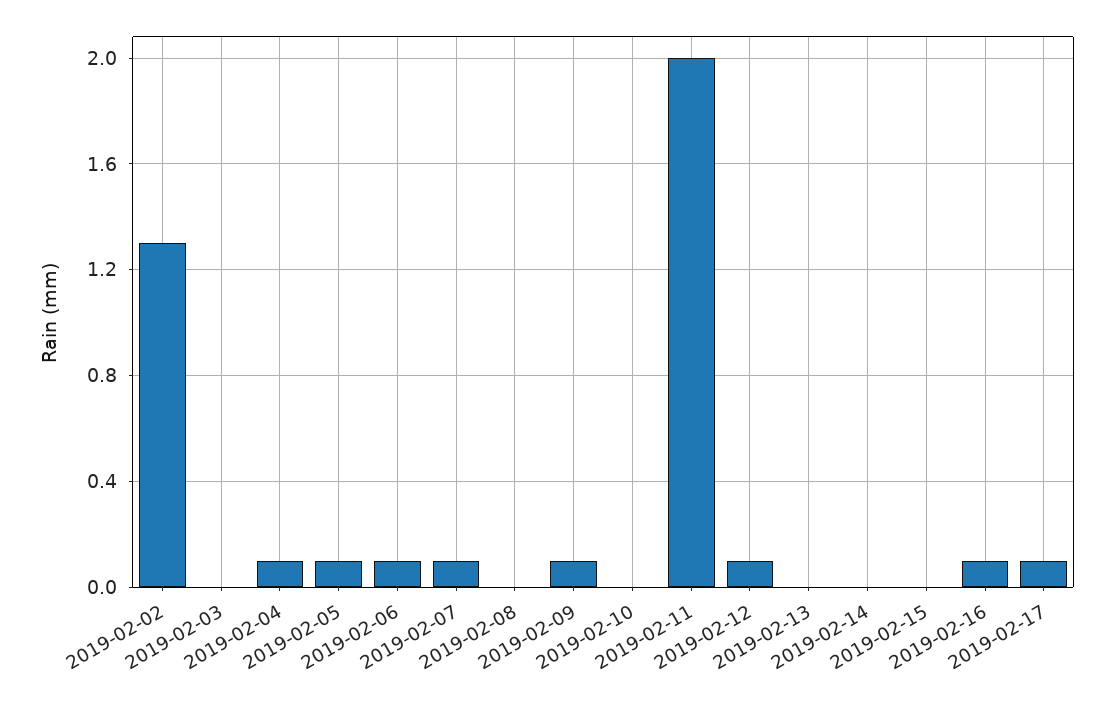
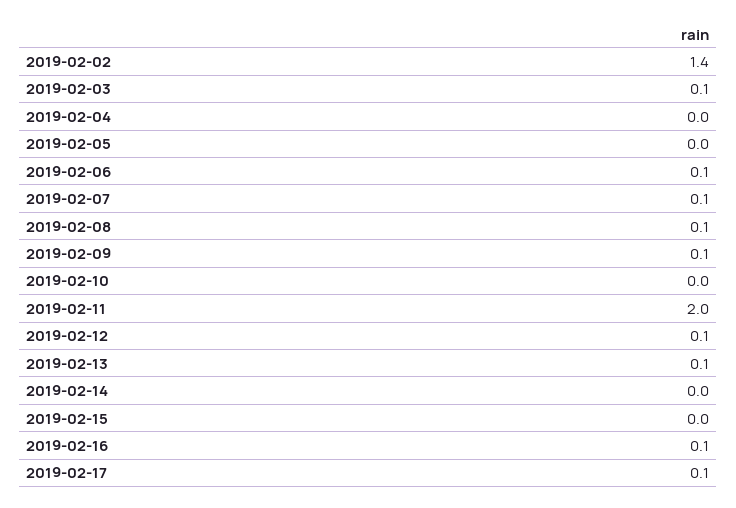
  {
-   "2019-02-02": 1.3,
+   "2019-02-02": 1.4,
-   "2019-02-03": 0,
+   "2019-02-03": 0.1,
-   "2019-02-04": 0.1,
+   "2019-02-04": 0,
-   "2019-02-05": 0.1,
+   "2019-02-05": 0,
    "2019-02-06": 0.1,
    "2019-02-07": 0.1,
-   "2019-02-08": 0,
+   "2019-02-08": 0.1,
    "2019-02-09": 0.1,
    "2019-02-10": 0,
    "2019-02-11": 2,
    "2019-02-12": 0.1,
-   "2019-02-13": 0,
+   "2019-02-13": 0.1,
    "2019-02-14": 0,
    "2019-02-15": 0,
    "2019-02-16": 0.1,
    "2019-02-17": 0.1
  }

